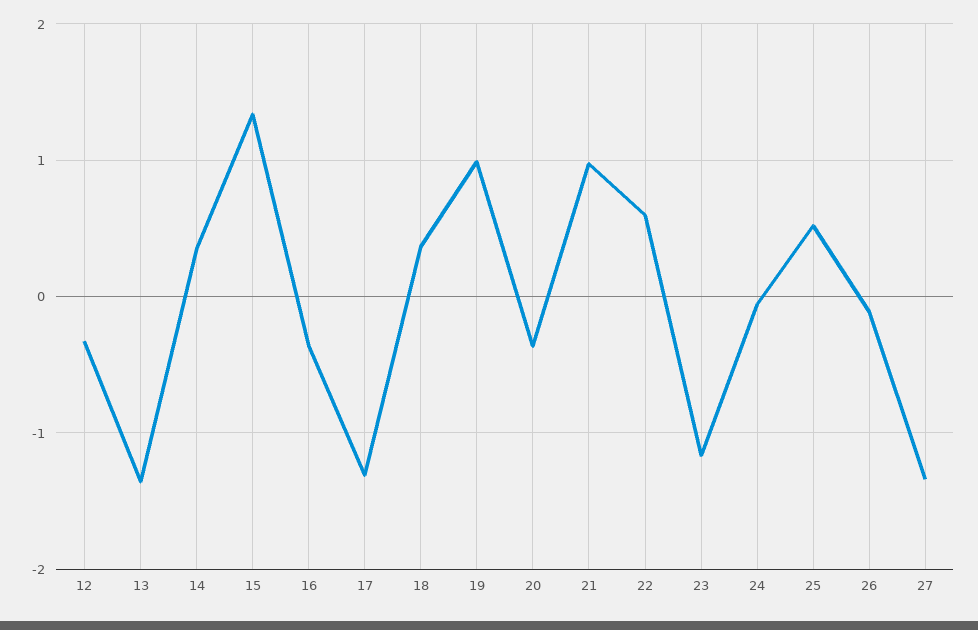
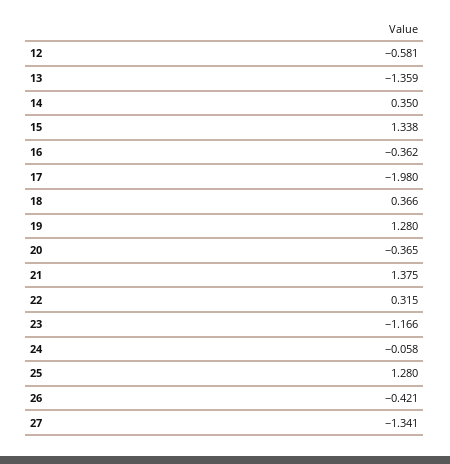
  {
-   "12": -0.3,
+   "12": -0.581,
    "13": -1.359,
    "14": 0.35,
    "15": 1.338,
    "16": -0.362,
-   "17": -1.3,
+   "17": -1.98,
    "18": 0.366,
-   "19": 1,
+   "19": 1.28,
    "20": -0.365,
-   "21": 1,
+   "21": 1.375,
-   "22": 0.6,
+   "22": 0.315,
    "23": -1.166,
    "24": -0.058,
-   "25": 0.5,
+   "25": 1.28,
-   "26": -0.1,
+   "26": -0.421,
    "27": -1.341
  }

